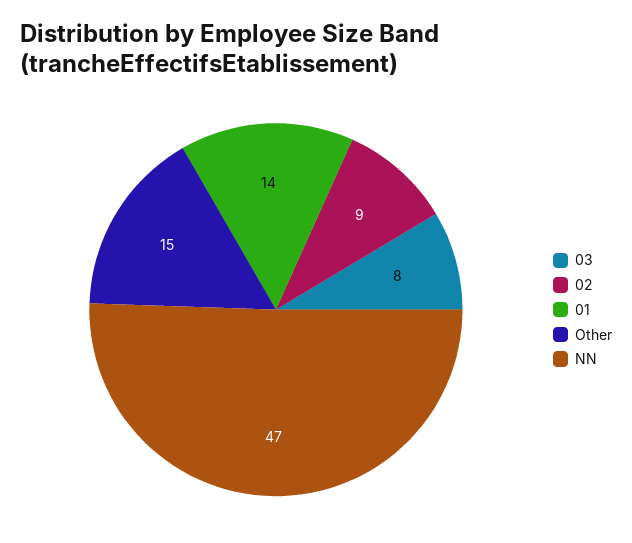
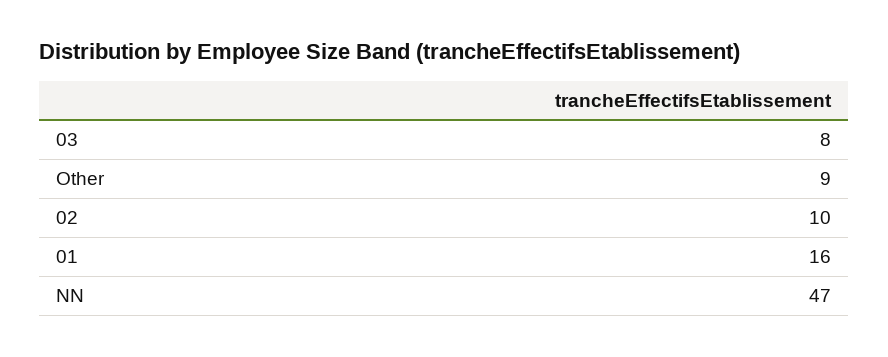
  {
    "03": 8,
-   "02": 9,
+   "02": 10,
-   "01": 14,
+   "01": 16,
-   "Other": 15,
+   "Other": 9,
    "NN": 47
  }

